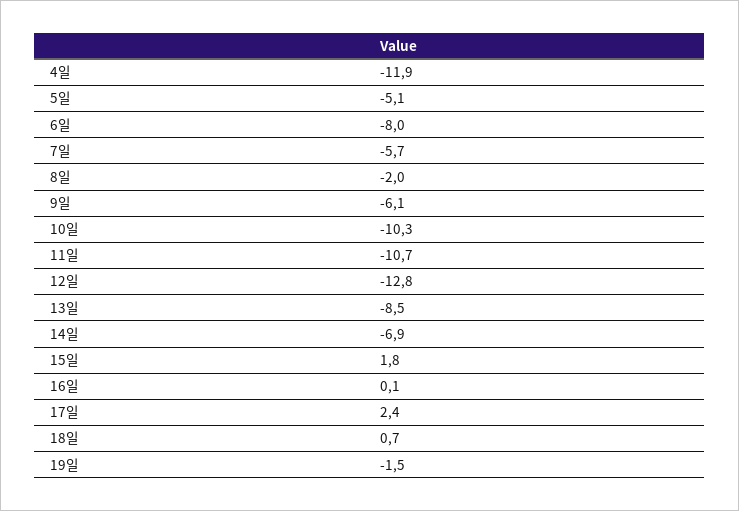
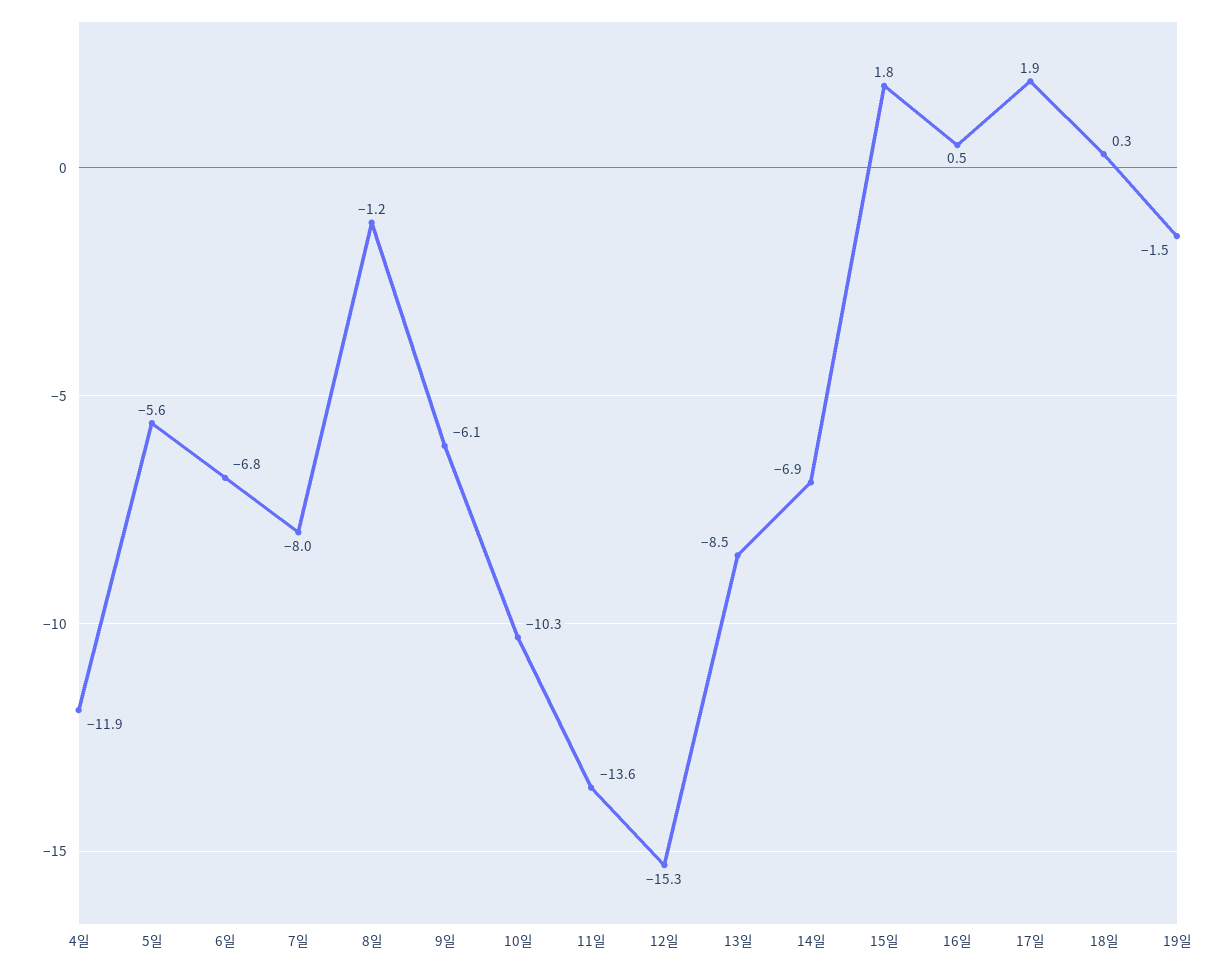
  {
    "4일": -11.9,
-   "5일": -5.1,
+   "5일": -5.6,
-   "6일": -8,
+   "6일": -6.8,
-   "7일": -5.7,
+   "7일": -8,
-   "8일": -2,
+   "8일": -1.2,
    "9일": -6.1,
    "10일": -10.3,
-   "11일": -10.7,
+   "11일": -13.6,
-   "12일": -12.8,
+   "12일": -15.3,
    "13일": -8.5,
    "14일": -6.9,
    "15일": 1.8,
-   "16일": 0.1,
+   "16일": 0.5,
-   "17일": 2.4,
+   "17일": 1.9,
-   "18일": 0.7,
+   "18일": 0.3,
    "19일": -1.5
  }

